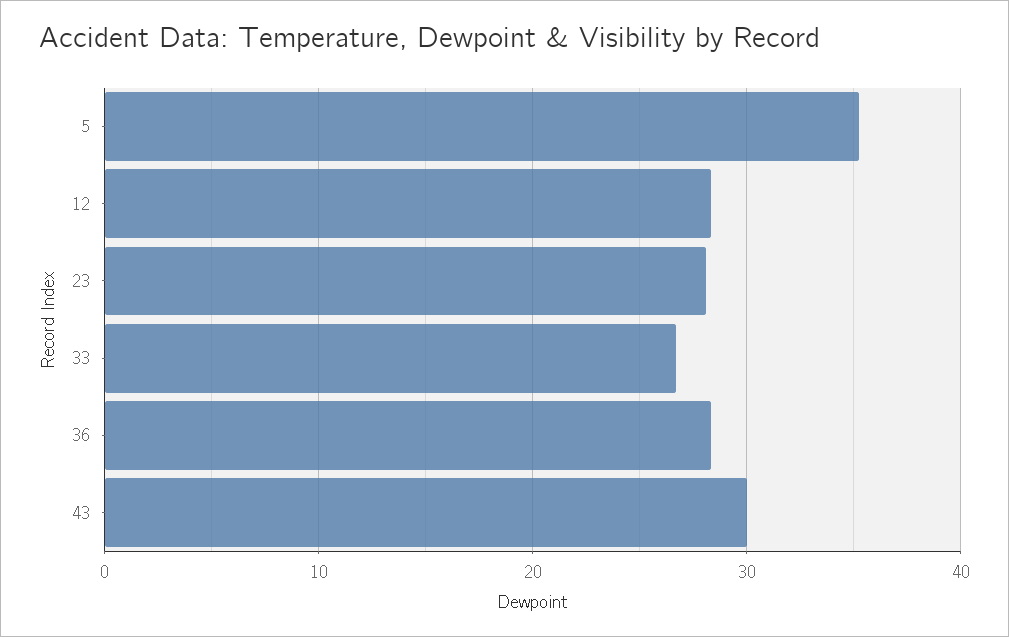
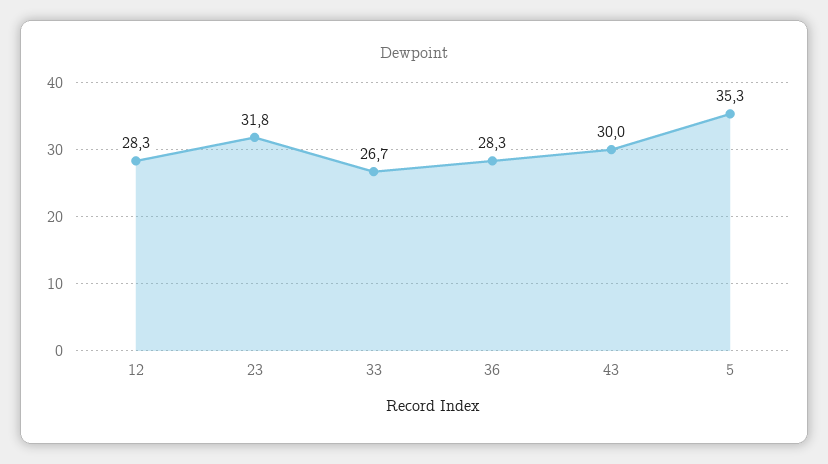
  {
    "5": 35.3,
    "12": 28.3,
-   "23": 28,
+   "23": 31.8,
    "33": 26.7,
    "36": 28.3,
    "43": 30
  }

